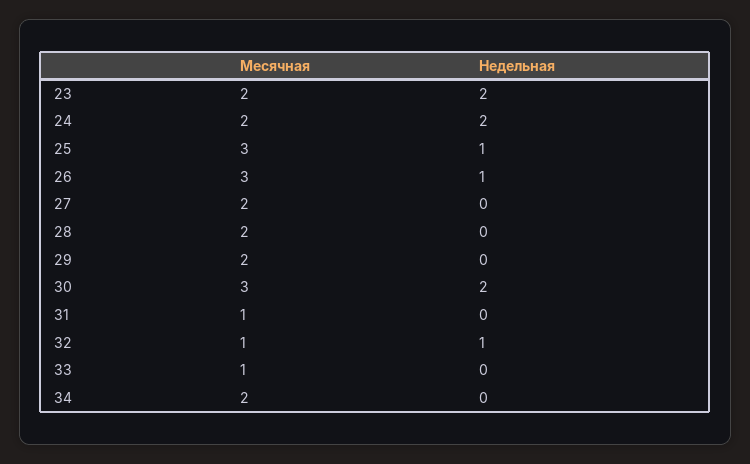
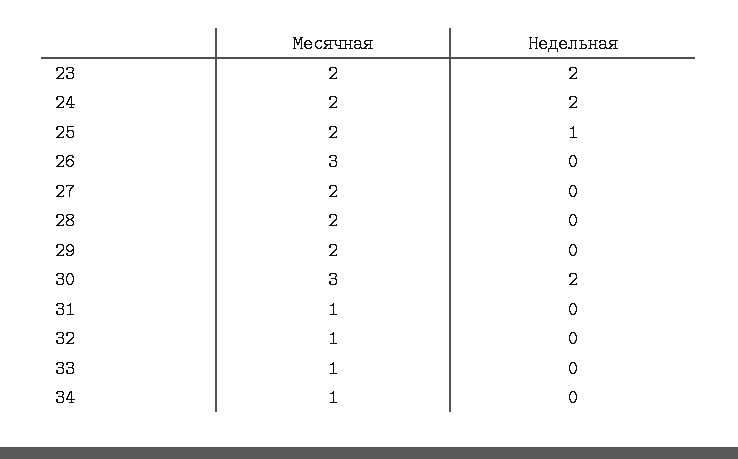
  {
    "Месячная": {
      "23": 2,
      "24": 2,
-     "25": 3,
+     "25": 2,
      "26": 3,
      "27": 2,
      "28": 2,
      "29": 2,
      "30": 3,
      "31": 1,
      "32": 1,
      "33": 1,
-     "34": 2
+     "34": 1
    },
    "Недельная": {
      "23": 2,
      "24": 2,
      "25": 1,
-     "26": 1,
+     "26": 0,
      "27": 0,
      "28": 0,
      "29": 0,
      "30": 2,
      "31": 0,
-     "32": 1,
+     "32": 0,
      "33": 0,
      "34": 0
    }
  }

